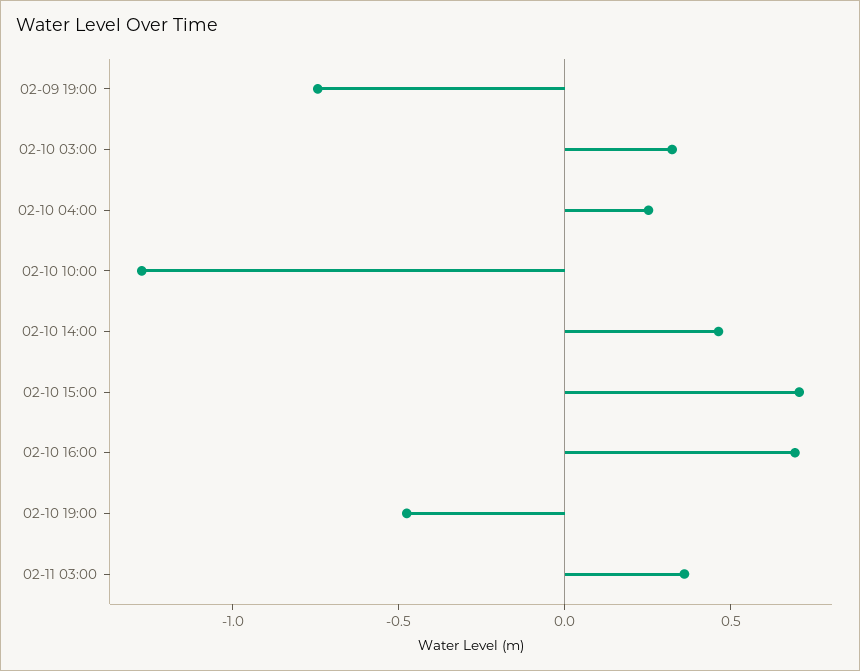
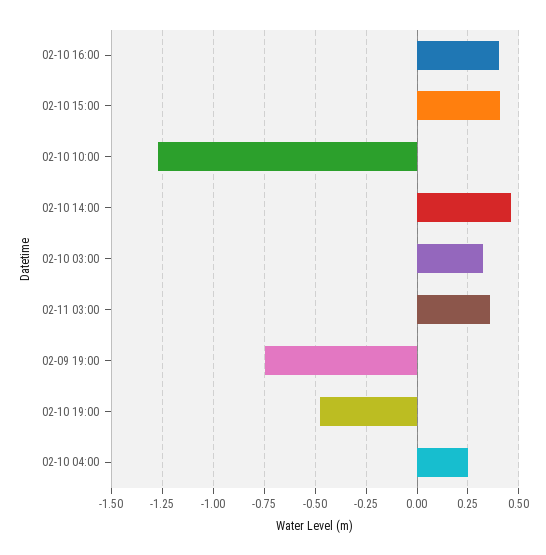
  {
    "02-09 19:00": -0.75,
    "02-10 03:00": 0.3,
    "02-10 04:00": 0.25,
    "02-10 10:00": -1.25,
    "02-10 14:00": 0.45,
-   "02-10 15:00": 0.7,
+   "02-10 15:00": 0.4,
-   "02-10 16:00": 0.7,
+   "02-10 16:00": 0.4,
    "02-10 19:00": -0.5,
    "02-11 03:00": 0.35
  }

